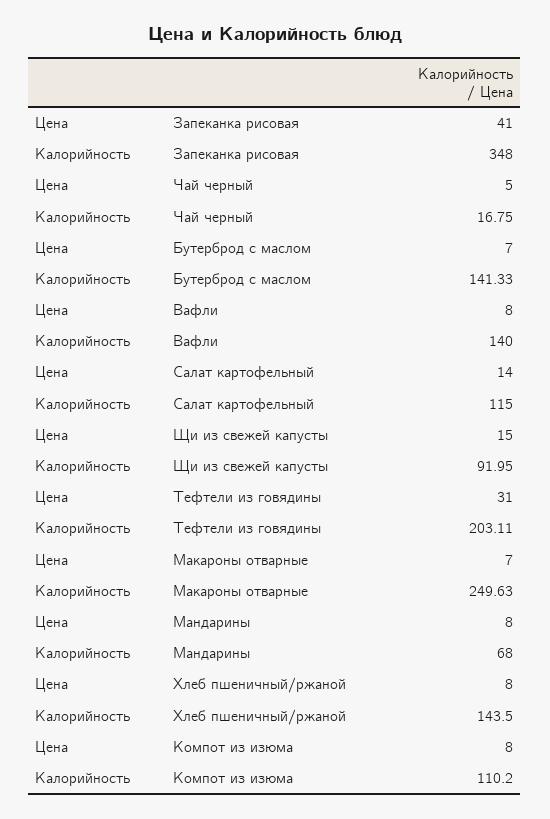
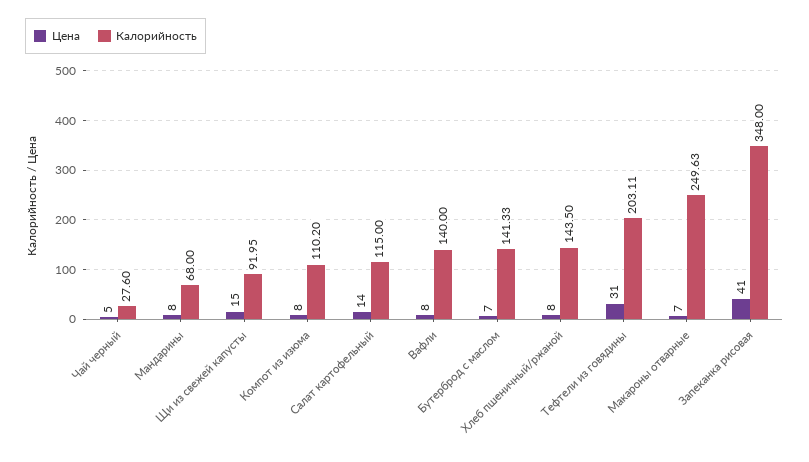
  {
    "Цена": {
      "Запеканка рисовая": 41,
      "Чай черный": 5,
      "Бутерброд с маслом": 7,
      "Вафли": 8,
      "Салат картофельный": 14,
      "Щи из свежей капусты": 15,
      "Тефтели из говядины": 31,
      "Макароны отварные": 7,
      "Мандарины": 8,
      "Хлеб пшеничный/ржаной": 8,
      "Компот из изюма": 8
    },
    "Калорийность": {
      "Запеканка рисовая": 348,
-     "Чай черный": 16.75,
+     "Чай черный": 27.6,
      "Бутерброд с маслом": 141.33,
      "Вафли": 140,
      "Салат картофельный": 115,
      "Щи из свежей капусты": 91.95,
      "Тефтели из говядины": 203.11,
      "Макароны отварные": 249.63,
      "Мандарины": 68,
      "Хлеб пшеничный/ржаной": 143.5,
      "Компот из изюма": 110.2
    }
  }

